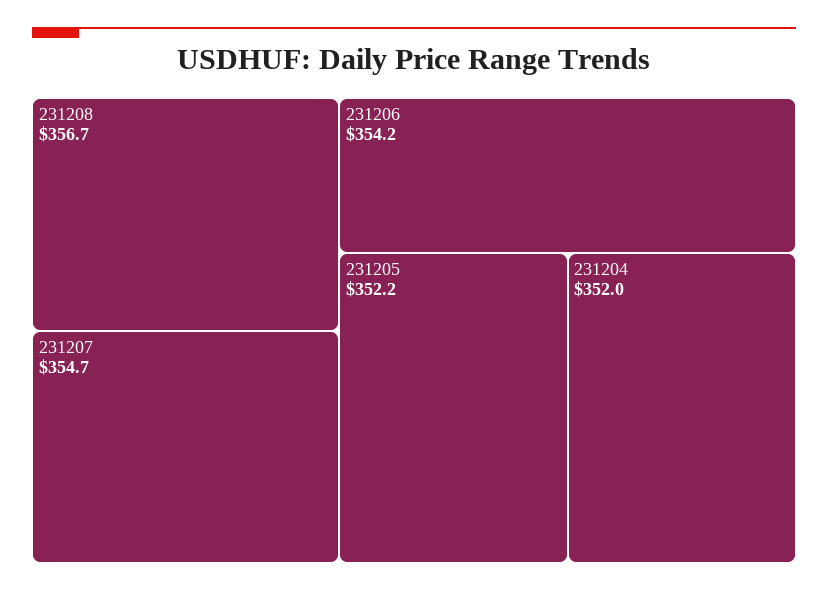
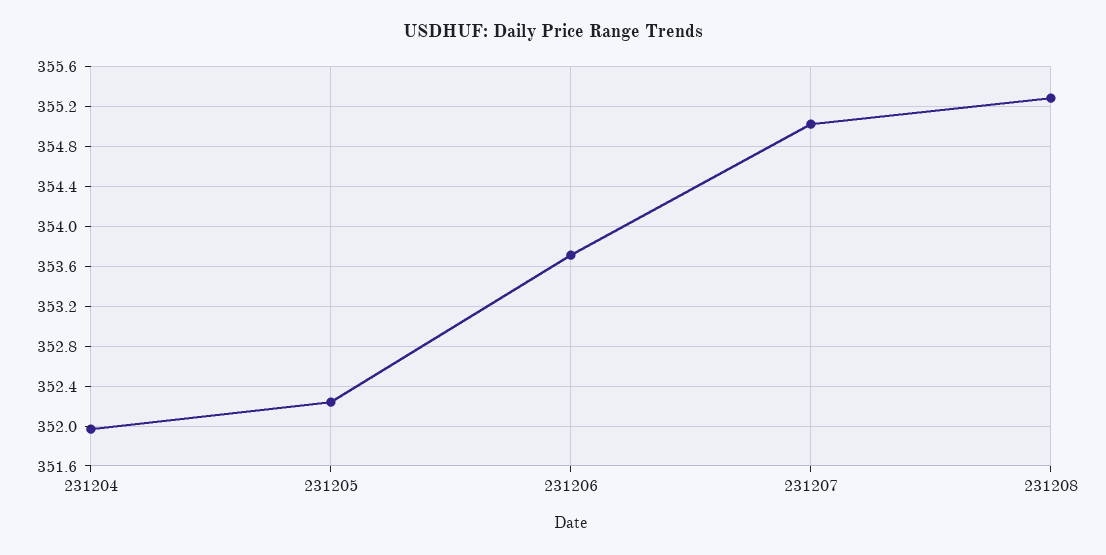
  {
-   "231208": 356.7,
+   "231208": 355.3,
-   "231207": 354.7,
+   "231207": 355,
-   "231206": 354.2,
+   "231206": 353.7,
    "231205": 352.2,
    "231204": 352
  }

